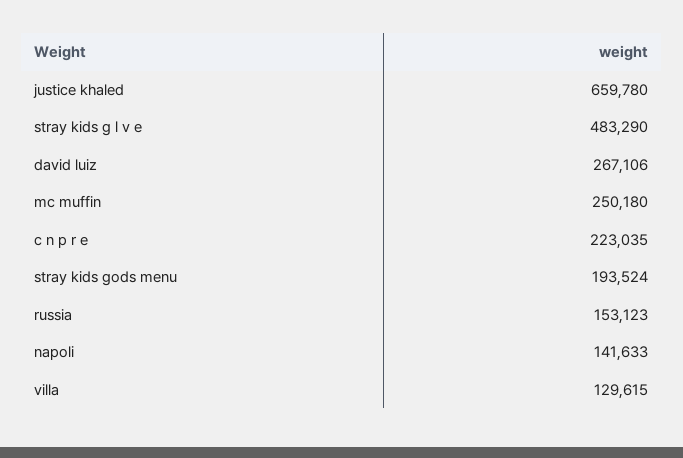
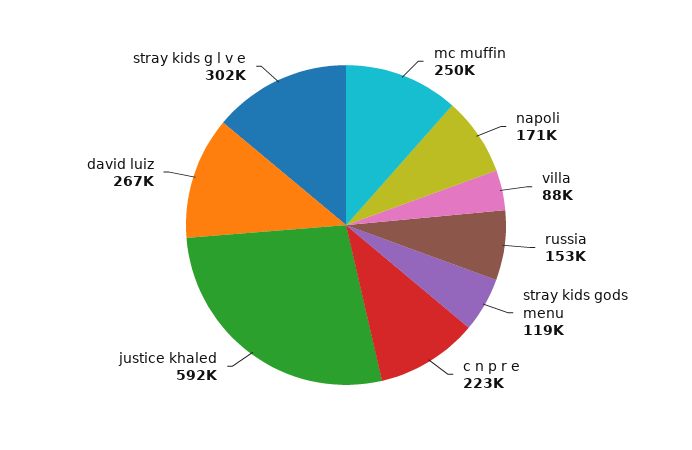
  {
-   "justice khaled": 659780,
+   "justice khaled": 592000,
-   "stray kids g l v e": 483290,
+   "stray kids g l v e": 302000,
    "david luiz": 267106,
    "mc muffin": 250180,
    "c n p r e": 223035,
-   "stray kids gods menu": 193524,
+   "stray kids gods menu": 119000,
    "russia": 153123,
-   "napoli": 141633,
+   "napoli": 171000,
-   "villa": 129615
+   "villa": 88000
  }

